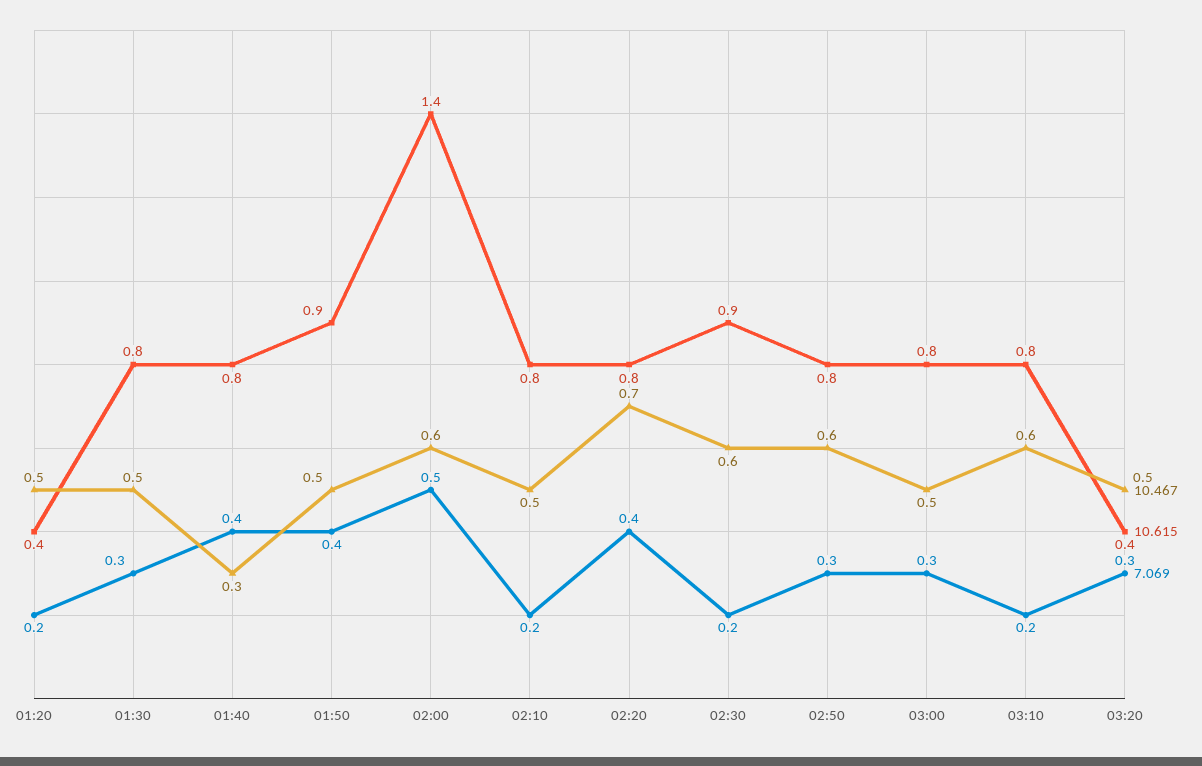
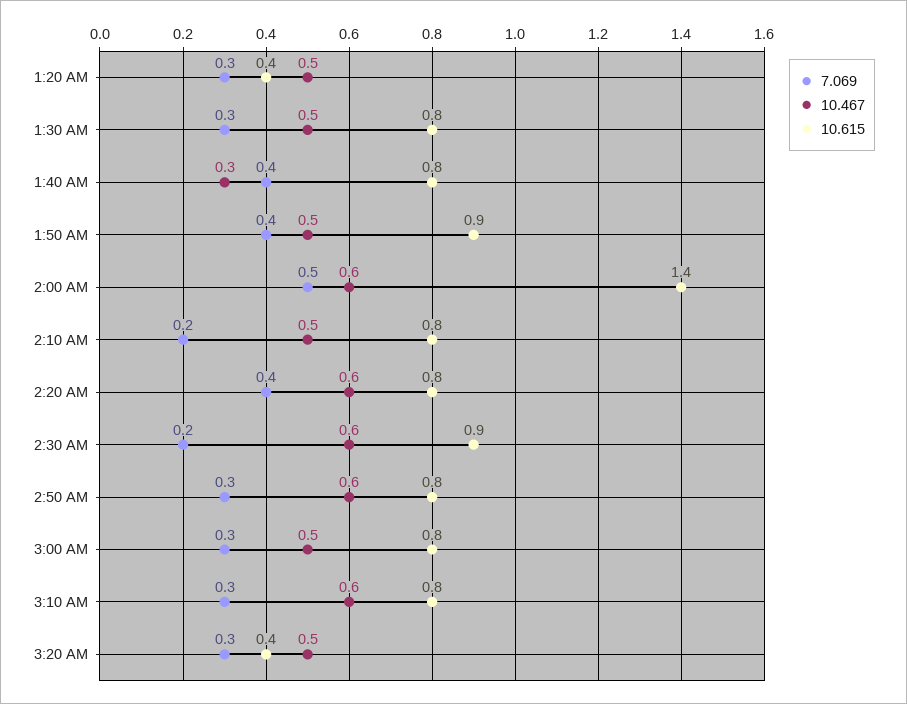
  {
    "10.467": {
      "01:20": 0.5,
      "01:30": 0.5,
      "01:40": 0.3,
      "01:50": 0.5,
      "02:00": 0.6,
      "02:10": 0.5,
-     "02:20": 0.7,
+     "02:20": 0.6,
      "02:30": 0.6,
      "02:50": 0.6,
      "03:00": 0.5,
      "03:10": 0.6,
      "03:20": 0.5
    },
    "10.615": {
      "01:20": 0.4,
      "01:30": 0.8,
      "01:40": 0.8,
      "01:50": 0.9,
      "02:00": 1.4,
      "02:10": 0.8,
      "02:20": 0.8,
      "02:30": 0.9,
      "02:50": 0.8,
      "03:00": 0.8,
      "03:10": 0.8,
      "03:20": 0.4
    },
    "7.069": {
-     "01:20": 0.2,
+     "01:20": 0.3,
      "01:30": 0.3,
      "01:40": 0.4,
      "01:50": 0.4,
      "02:00": 0.5,
      "02:10": 0.2,
      "02:20": 0.4,
      "02:30": 0.2,
      "02:50": 0.3,
      "03:00": 0.3,
-     "03:10": 0.2,
+     "03:10": 0.3,
      "03:20": 0.3
    }
  }

